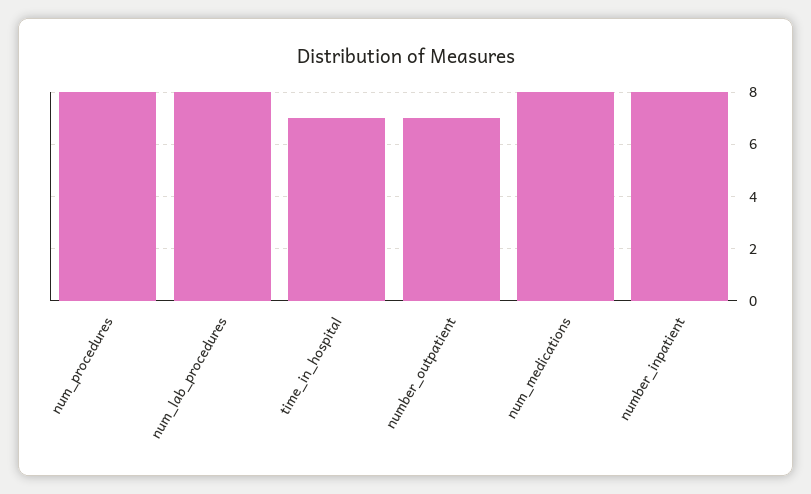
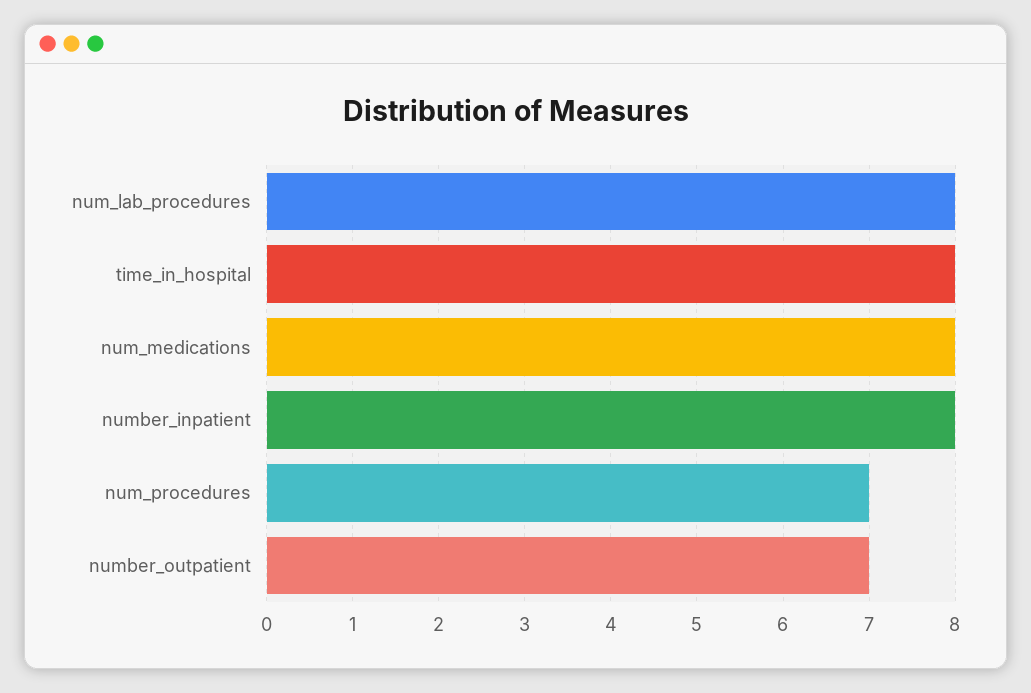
  {
-   "num_procedures": 8,
+   "num_procedures": 7,
    "num_lab_procedures": 8,
-   "time_in_hospital": 7,
+   "time_in_hospital": 8,
    "number_outpatient": 7,
    "num_medications": 8,
    "number_inpatient": 8
  }

